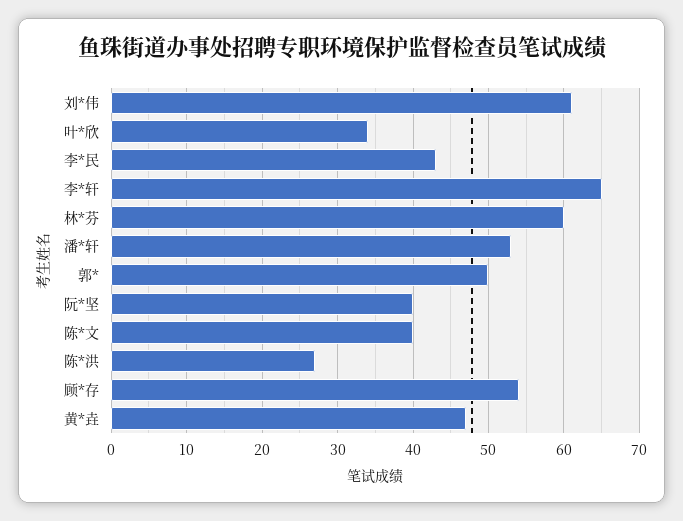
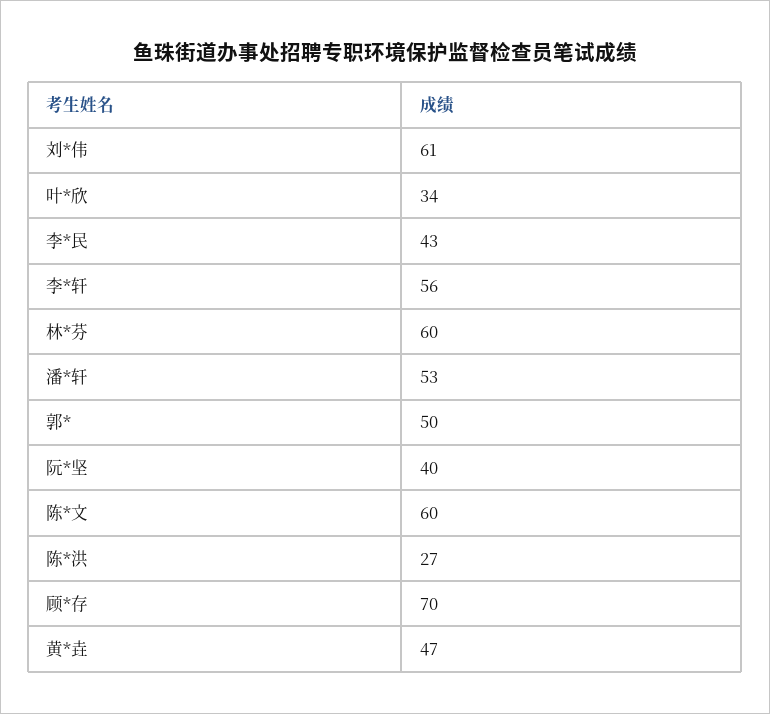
  {
    "刘*伟": 61,
    "叶*欣": 34,
    "李*民": 43,
-   "李*轩": 65,
+   "李*轩": 56,
    "林*芬": 60,
    "潘*轩": 53,
    "郭*": 50,
    "阮*坚": 40,
-   "陈*文": 40,
+   "陈*文": 60,
    "陈*洪": 27,
-   "顾*存": 54,
+   "顾*存": 70,
    "黄*垚": 47
  }

